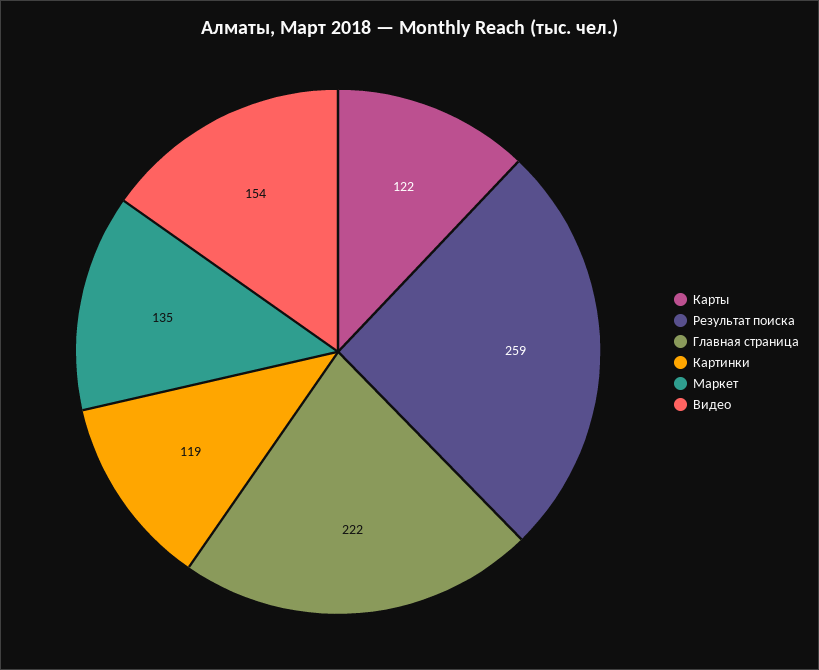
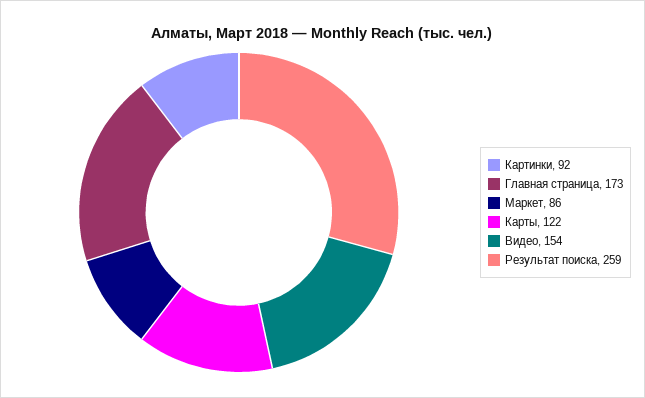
  {
    "Карты": 122,
    "Результат поиска": 259,
-   "Главная страница": 222,
+   "Главная страница": 173,
-   "Картинки": 119,
+   "Картинки": 92,
-   "Маркет": 135,
+   "Маркет": 86,
    "Видео": 154
  }

